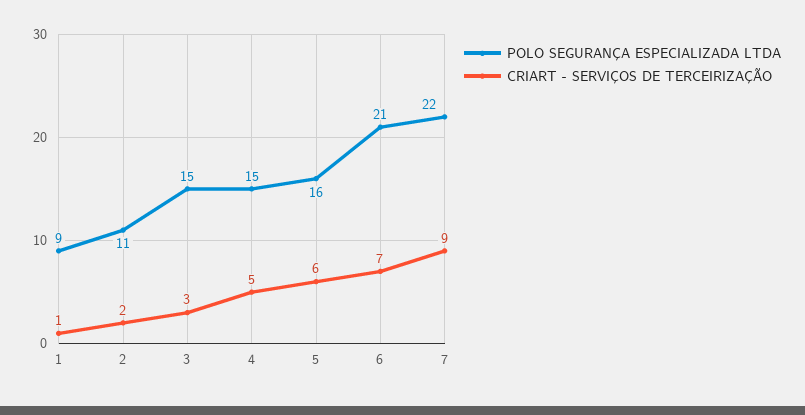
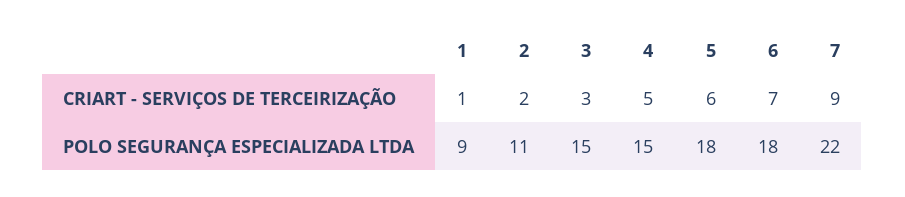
  {
    "POLO SEGURANÇA ESPECIALIZADA LTDA": {
      "1": 9,
      "2": 11,
      "3": 15,
      "4": 15,
-     "5": 16,
+     "5": 18,
-     "6": 21,
+     "6": 18,
      "7": 22
    },
    "CRIART - SERVIÇOS DE TERCEIRIZAÇÃO": {
      "1": 1,
      "2": 2,
      "3": 3,
      "4": 5,
      "5": 6,
      "6": 7,
      "7": 9
    }
  }

